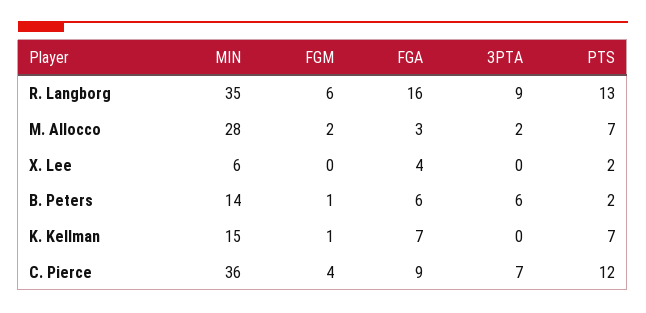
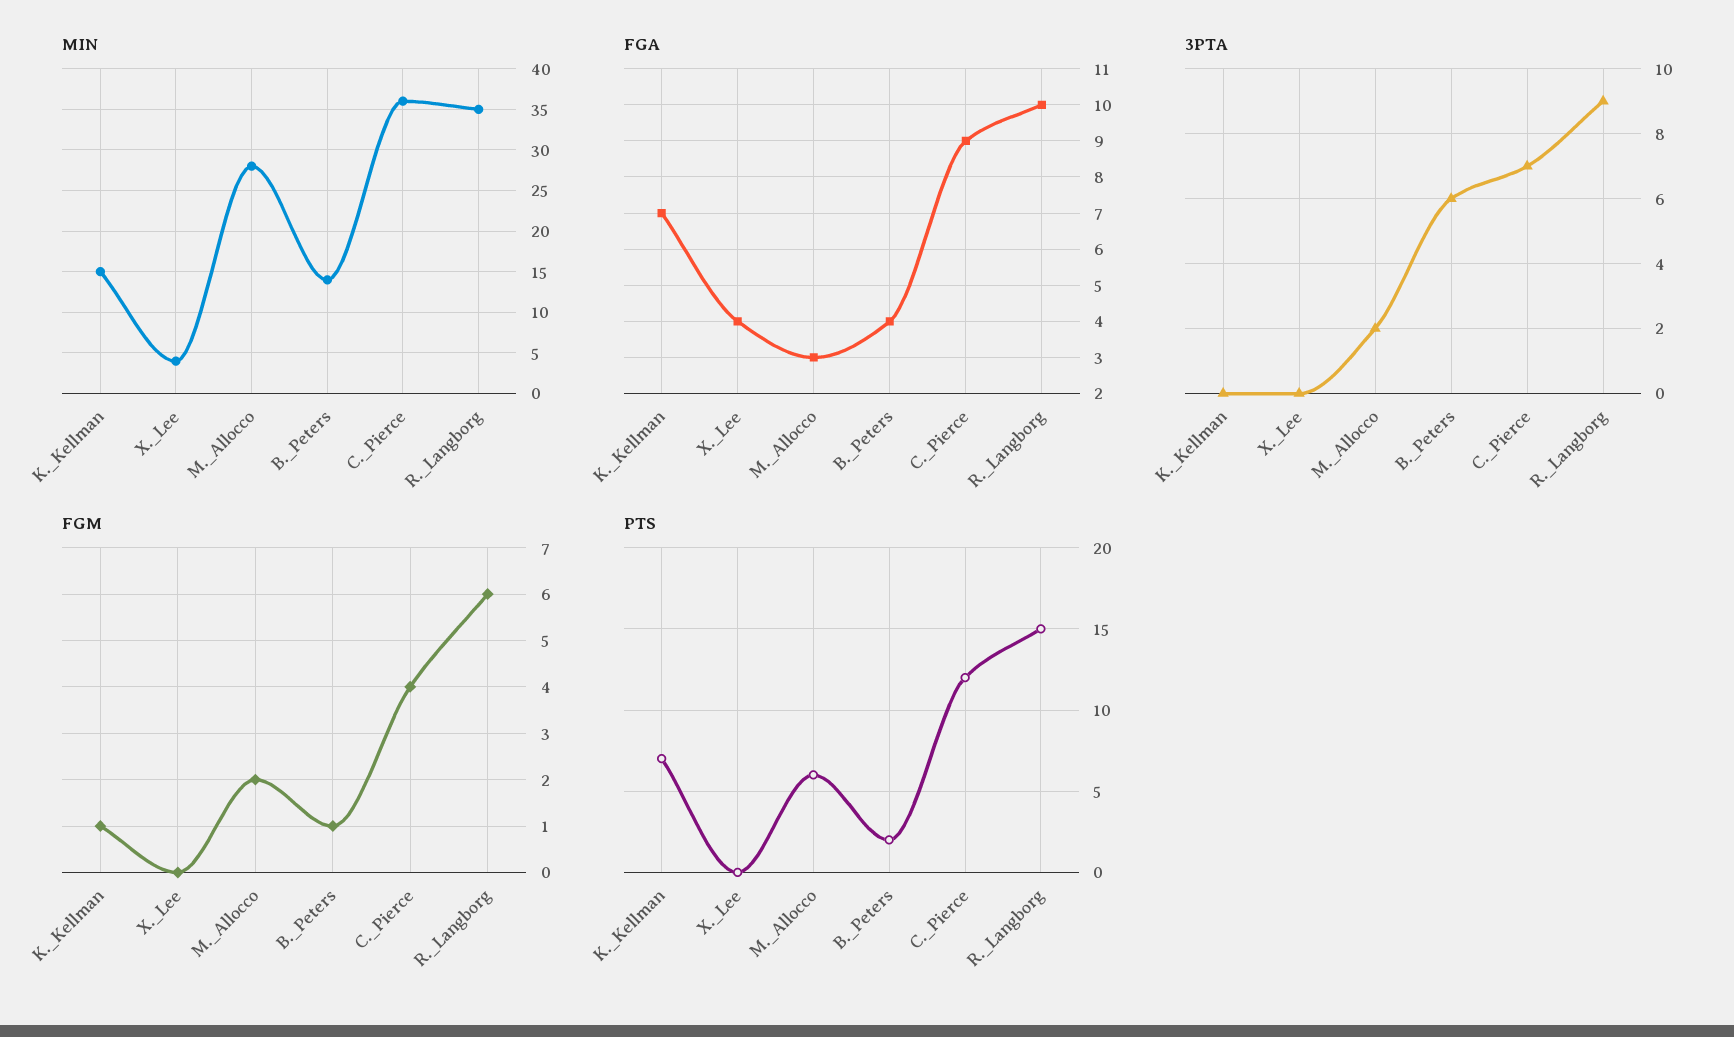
  {
    "MIN": {
      "R. Langborg": 35,
      "M. Allocco": 28,
-     "X. Lee": 6,
+     "X. Lee": 4,
      "B. Peters": 14,
      "K. Kellman": 15,
      "C. Pierce": 36
    },
    "FGM": {
      "R. Langborg": 6,
      "M. Allocco": 2,
      "X. Lee": 0,
      "B. Peters": 1,
      "K. Kellman": 1,
      "C. Pierce": 4
    },
    "FGA": {
-     "R. Langborg": 16,
+     "R. Langborg": 10,
      "M. Allocco": 3,
      "X. Lee": 4,
-     "B. Peters": 6,
+     "B. Peters": 4,
      "K. Kellman": 7,
      "C. Pierce": 9
    },
    "3PTA": {
      "R. Langborg": 9,
      "M. Allocco": 2,
      "X. Lee": 0,
      "B. Peters": 6,
      "K. Kellman": 0,
      "C. Pierce": 7
    },
    "PTS": {
-     "R. Langborg": 13,
+     "R. Langborg": 15,
-     "M. Allocco": 7,
+     "M. Allocco": 6,
-     "X. Lee": 2,
+     "X. Lee": 0,
      "B. Peters": 2,
      "K. Kellman": 7,
      "C. Pierce": 12
    }
  }

